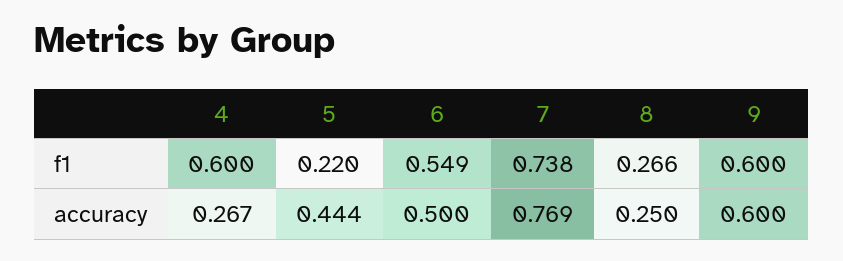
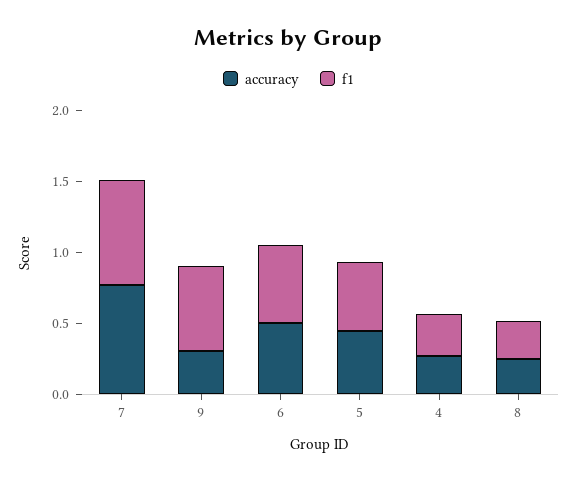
  {
    "f1": {
-     "4": 0.6,
+     "4": 0.3,
-     "5": 0.22,
+     "5": 0.5,
      "6": 0.549,
      "7": 0.738,
      "8": 0.266,
      "9": 0.6
    },
    "accuracy": {
      "4": 0.267,
      "5": 0.444,
      "6": 0.5,
      "7": 0.769,
      "8": 0.25,
-     "9": 0.6
+     "9": 0.3
    }
  }

